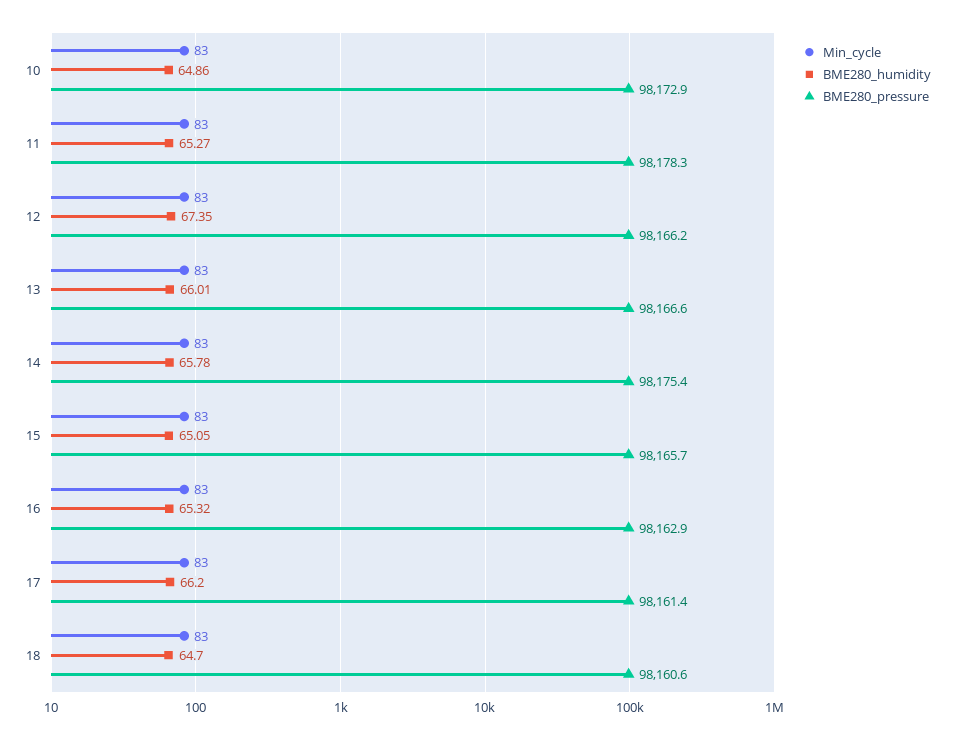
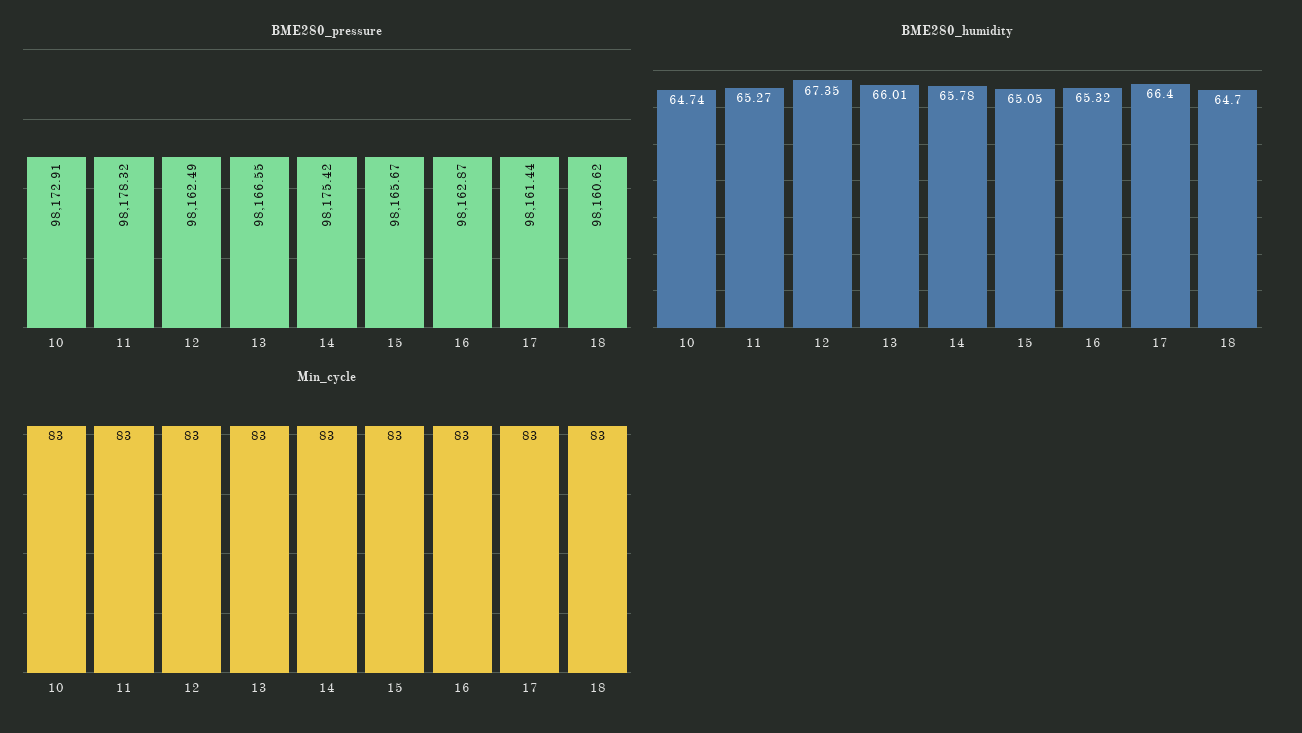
  {
    "Min_cycle": {
      "10": 83,
      "11": 83,
      "12": 83,
      "13": 83,
      "14": 83,
      "15": 83,
      "16": 83,
      "17": 83,
      "18": 83
    },
    "BME280_humidity": {
-     "10": 64.86,
+     "10": 64.74,
      "11": 65.27,
      "12": 67.35,
      "13": 66.01,
      "14": 65.78,
      "15": 65.05,
      "16": 65.32,
-     "17": 66.2,
+     "17": 66.4,
      "18": 64.7
    },
    "BME280_pressure": {
      "10": 98172.91,
      "11": 98178.32,
-     "12": 98166.2,
+     "12": 98162.49,
      "13": 98166.55,
      "14": 98175.42,
      "15": 98165.67,
      "16": 98162.87,
      "17": 98161.44,
      "18": 98160.62
    }
  }

